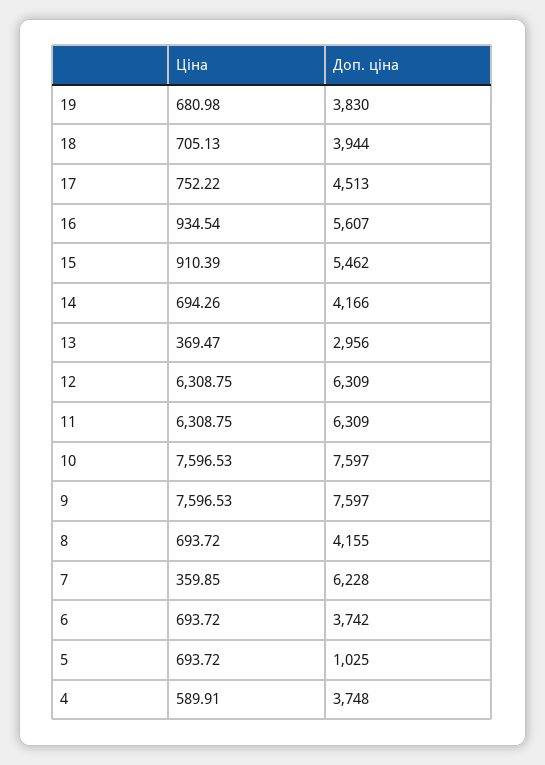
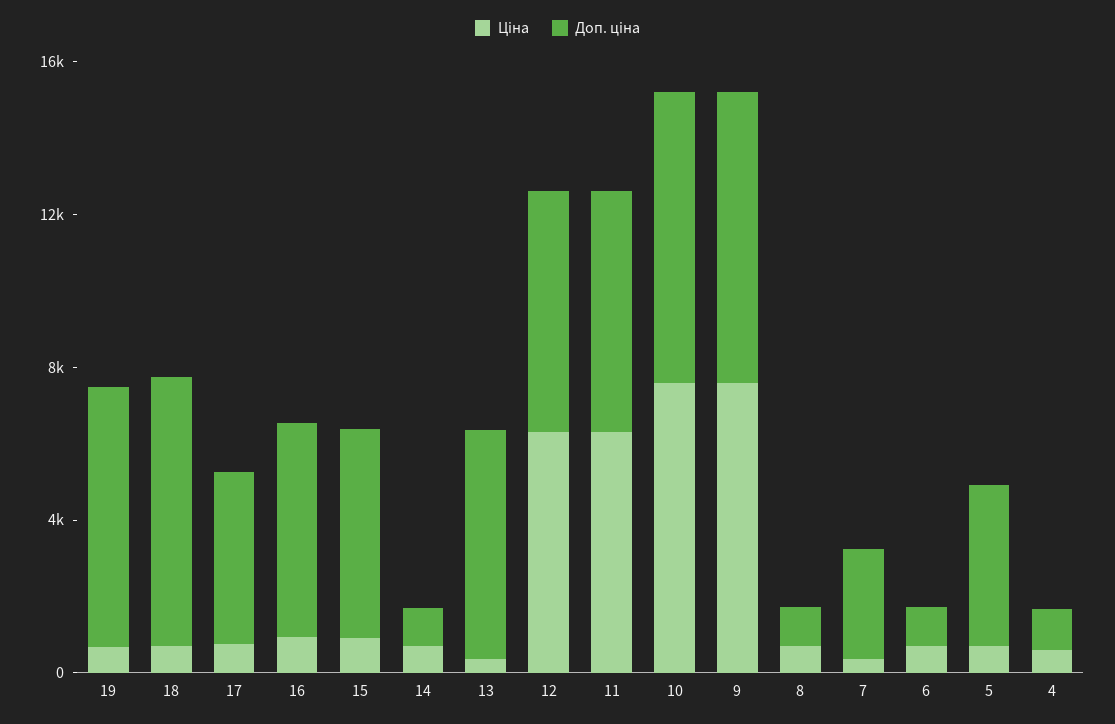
  {
    "Ціна": {
      "19": 680.98,
      "18": 705.13,
      "17": 752.22,
      "16": 934.54,
      "15": 910.39,
      "14": 694.26,
      "13": 369.47,
      "12": 6308.75,
      "11": 6308.75,
      "10": 7596.53,
      "9": 7596.53,
      "8": 693.72,
      "7": 359.85,
      "6": 693.72,
      "5": 693.72,
      "4": 589.91
    },
    "Доп. ціна": {
-     "19": 3830,
+     "19": 7000,
-     "18": 3944,
+     "18": 7000,
      "17": 4513,
      "16": 5607,
      "15": 5462,
-     "14": 4166,
+     "14": 1000,
-     "13": 2956,
+     "13": 6000,
      "12": 6309,
      "11": 6309,
      "10": 7597,
      "9": 7597,
-     "8": 4155,
+     "8": 1000,
-     "7": 6228,
+     "7": 3000,
-     "6": 3742,
+     "6": 1000,
-     "5": 1025,
+     "5": 4000,
-     "4": 3748
+     "4": 1000
    }
  }

